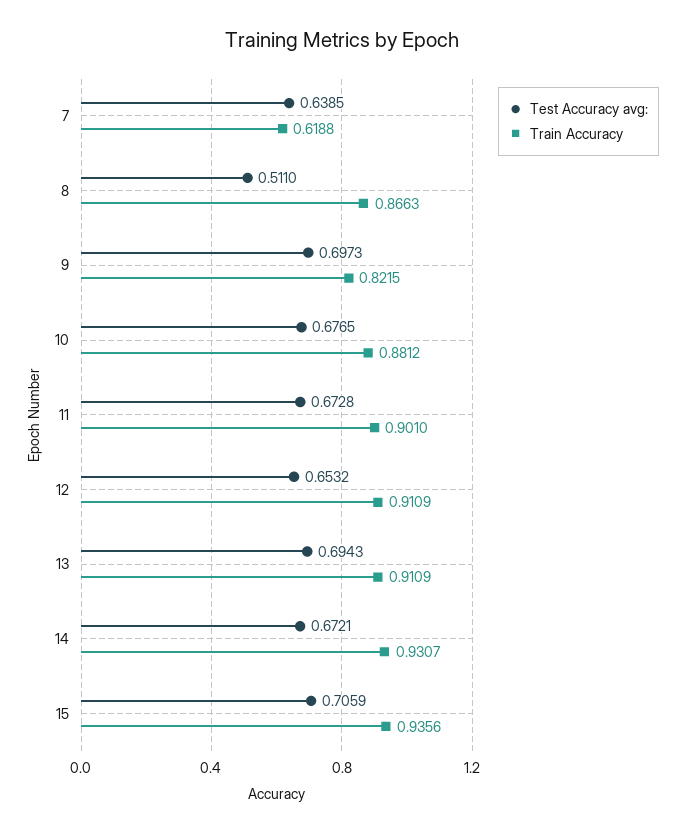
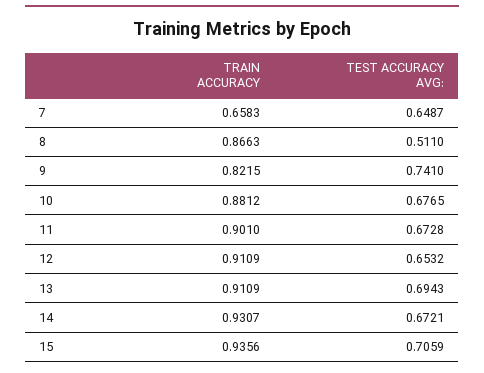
  {
    "Test Accuracy avg:": {
-     "7": 0.6385,
+     "7": 0.6487,
      "8": 0.511,
-     "9": 0.6973,
+     "9": 0.741,
      "10": 0.6765,
      "11": 0.6728,
      "12": 0.6532,
      "13": 0.6943,
      "14": 0.6721,
      "15": 0.7059
    },
    "Train Accuracy": {
-     "7": 0.6188,
+     "7": 0.6583,
      "8": 0.8663,
      "9": 0.8215,
      "10": 0.8812,
      "11": 0.901,
      "12": 0.9109,
      "13": 0.9109,
      "14": 0.9307,
      "15": 0.9356
    }
  }

